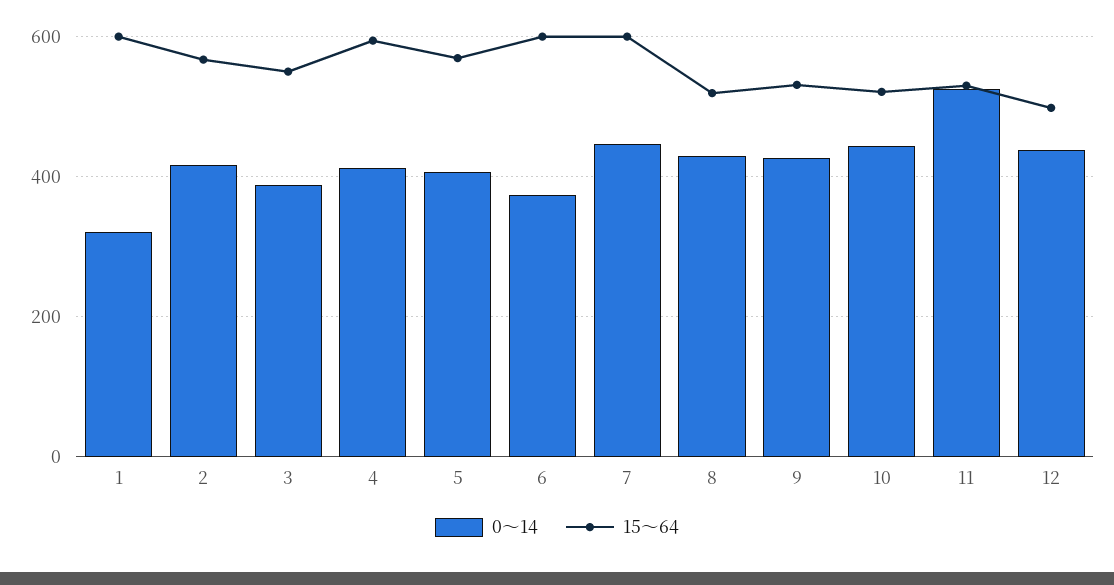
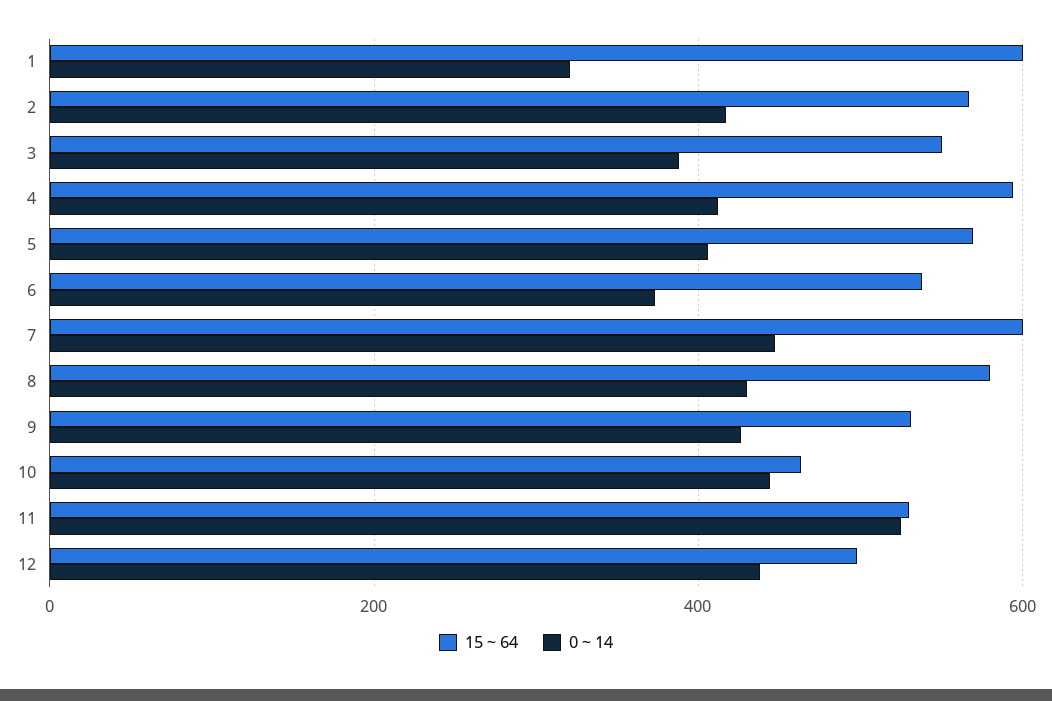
  {
    "0～14": {
      "1": 320,
      "2": 420,
      "3": 380,
      "4": 420,
      "5": 400,
      "6": 380,
      "7": 440,
      "8": 440,
      "9": 420,
      "10": 440,
      "11": 520,
      "12": 440
    },
    "15～64": {
      "1": 600,
      "2": 560,
      "3": 560,
      "4": 600,
      "5": 560,
-     "6": 600,
+     "6": 540,
      "7": 600,
-     "8": 520,
+     "8": 580,
      "9": 540,
-     "10": 520,
+     "10": 460,
      "11": 540,
      "12": 500
    }
  }

